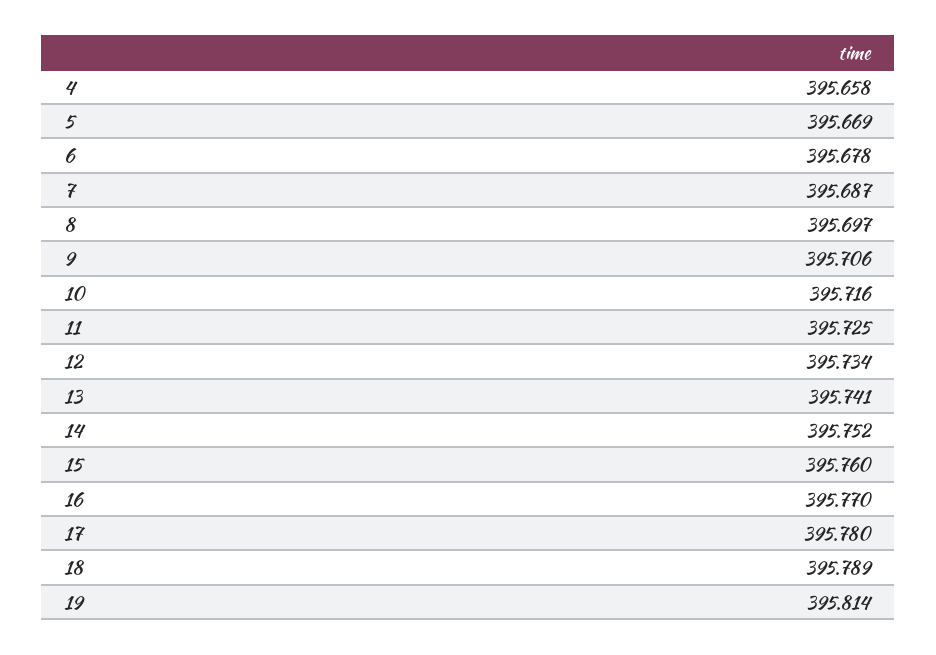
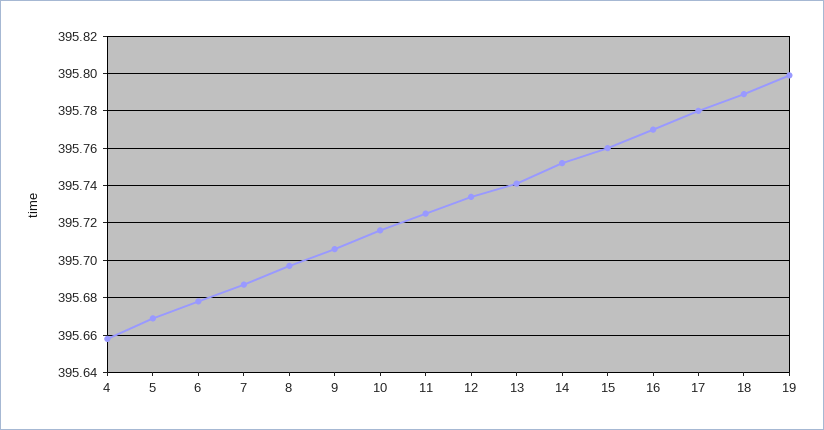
  {
    "4": 395.658,
    "5": 395.669,
    "6": 395.678,
    "7": 395.687,
    "8": 395.697,
    "9": 395.706,
    "10": 395.716,
    "11": 395.725,
    "12": 395.734,
    "13": 395.741,
    "14": 395.752,
    "15": 395.76,
    "16": 395.77,
    "17": 395.78,
    "18": 395.789,
-   "19": 395.814
+   "19": 395.8
  }

